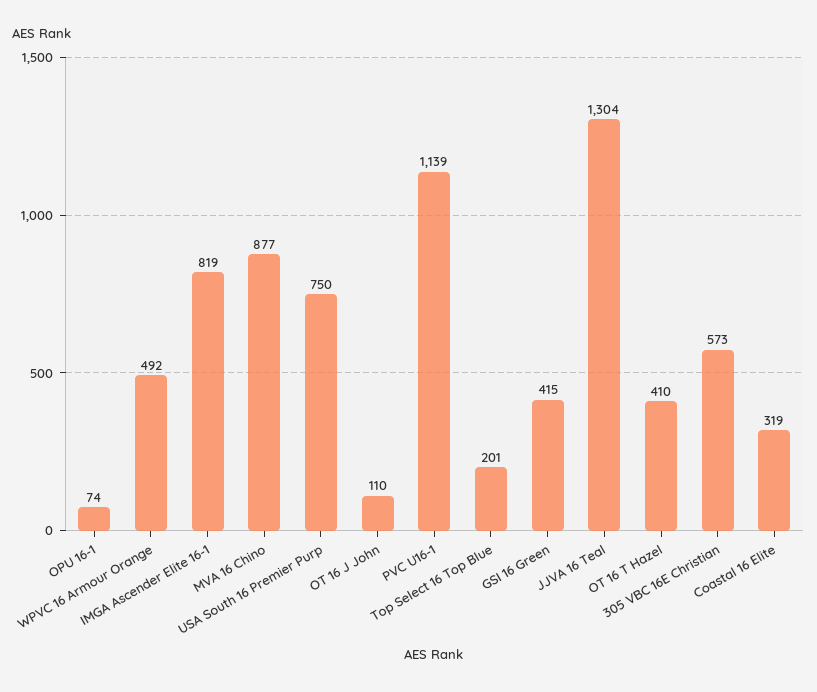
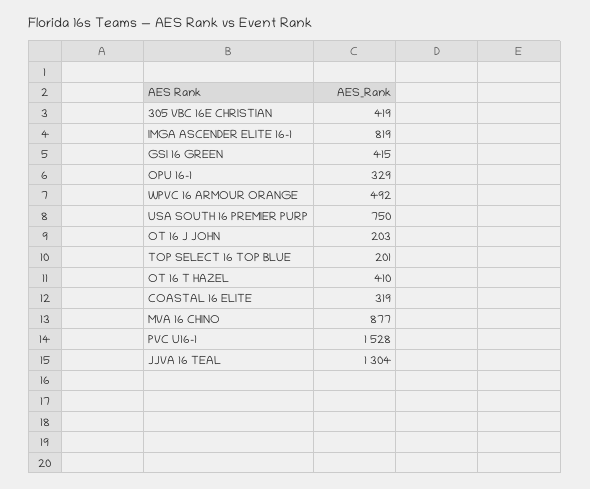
  {
-   "OPU 16-1": 74,
+   "OPU 16-1": 329,
    "WPVC 16 Armour Orange": 492,
    "IMGA Ascender Elite 16-1": 819,
    "MVA 16 Chino": 877,
    "USA South 16 Premier Purp": 750,
-   "OT 16 J John": 110,
+   "OT 16 J John": 203,
-   "PVC U16-1": 1139,
+   "PVC U16-1": 1528,
    "Top Select 16 Top Blue": 201,
    "GSI 16 Green": 415,
    "JJVA 16 Teal": 1304,
    "OT 16 T Hazel": 410,
-   "305 VBC 16E Christian": 573,
+   "305 VBC 16E Christian": 419,
    "Coastal 16 Elite": 319
  }

